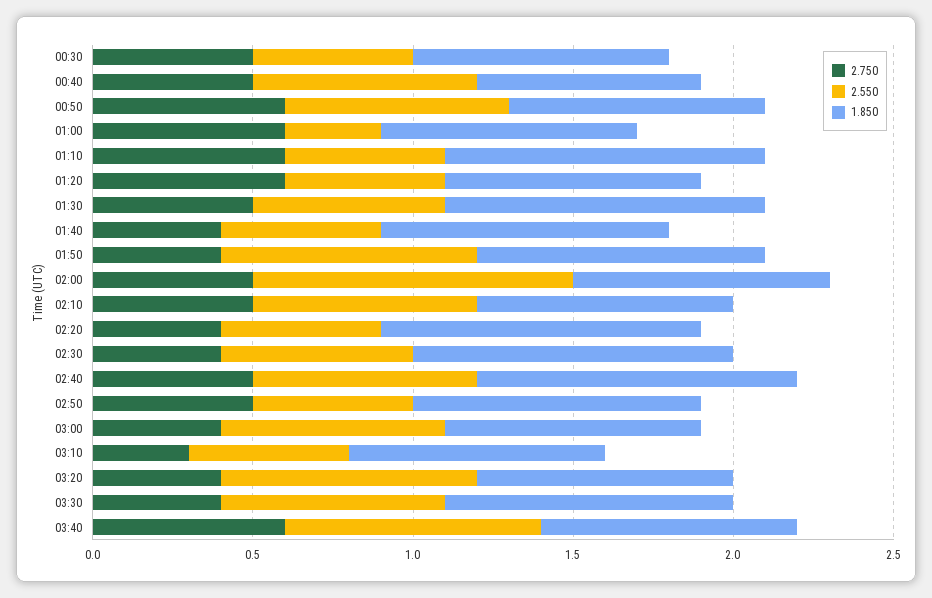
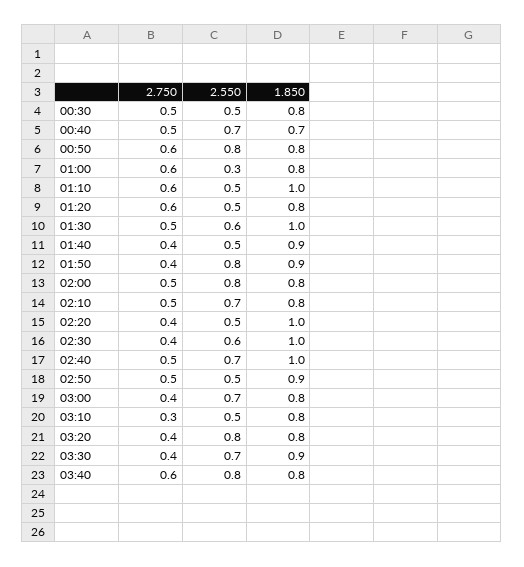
  {
    "2.750": {
      "00:30": 0.5,
      "00:40": 0.5,
      "00:50": 0.6,
      "01:00": 0.6,
      "01:10": 0.6,
      "01:20": 0.6,
      "01:30": 0.5,
      "01:40": 0.4,
      "01:50": 0.4,
      "02:00": 0.5,
      "02:10": 0.5,
      "02:20": 0.4,
      "02:30": 0.4,
      "02:40": 0.5,
      "02:50": 0.5,
      "03:00": 0.4,
      "03:10": 0.3,
      "03:20": 0.4,
      "03:30": 0.4,
      "03:40": 0.6
    },
    "2.550": {
      "00:30": 0.5,
      "00:40": 0.7,
-     "00:50": 0.7,
+     "00:50": 0.8,
      "01:00": 0.3,
      "01:10": 0.5,
      "01:20": 0.5,
      "01:30": 0.6,
      "01:40": 0.5,
      "01:50": 0.8,
-     "02:00": 1,
+     "02:00": 0.8,
      "02:10": 0.7,
      "02:20": 0.5,
      "02:30": 0.6,
      "02:40": 0.7,
      "02:50": 0.5,
      "03:00": 0.7,
      "03:10": 0.5,
      "03:20": 0.8,
      "03:30": 0.7,
      "03:40": 0.8
    },
    "1.850": {
      "00:30": 0.8,
      "00:40": 0.7,
      "00:50": 0.8,
      "01:00": 0.8,
      "01:10": 1,
      "01:20": 0.8,
      "01:30": 1,
      "01:40": 0.9,
      "01:50": 0.9,
      "02:00": 0.8,
      "02:10": 0.8,
      "02:20": 1,
      "02:30": 1,
      "02:40": 1,
      "02:50": 0.9,
      "03:00": 0.8,
      "03:10": 0.8,
      "03:20": 0.8,
      "03:30": 0.9,
      "03:40": 0.8
    }
  }

